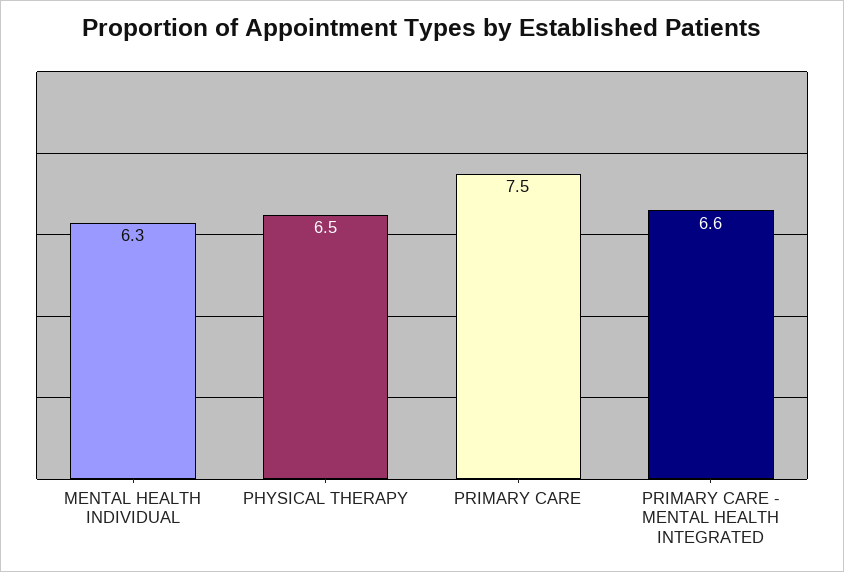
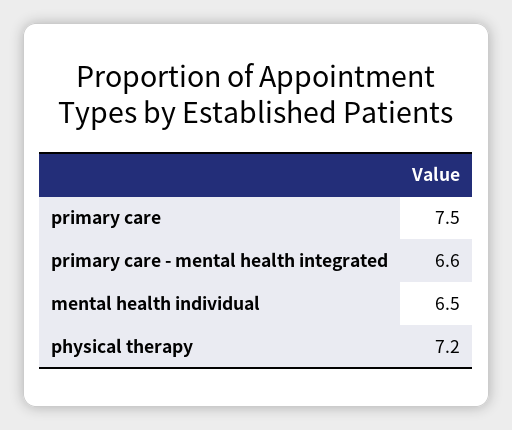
  {
-   "MENTAL HEALTH INDIVIDUAL": 6.3,
+   "MENTAL HEALTH INDIVIDUAL": 6.5,
-   "PHYSICAL THERAPY": 6.5,
+   "PHYSICAL THERAPY": 7.2,
    "PRIMARY CARE": 7.5,
    "PRIMARY CARE - MENTAL HEALTH INTEGRATED": 6.6
  }

